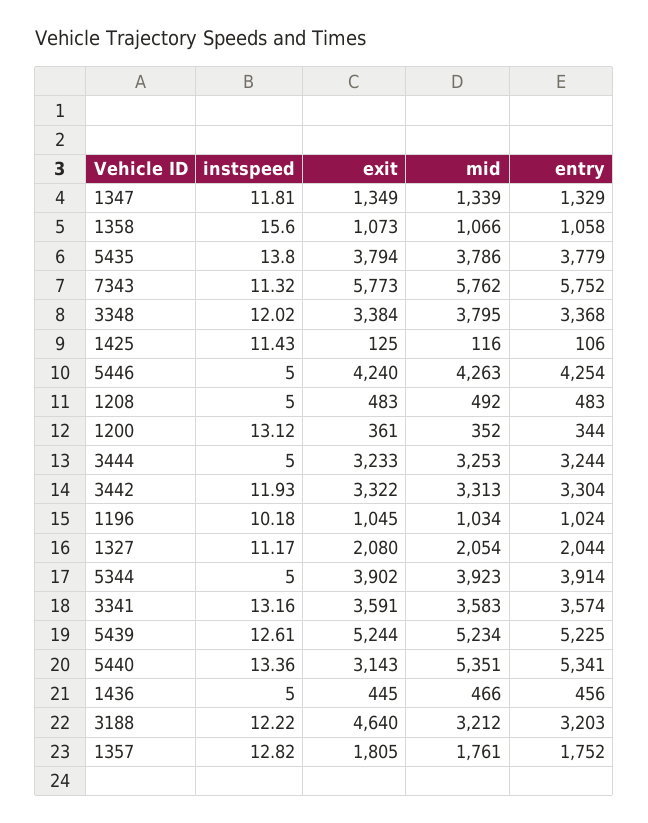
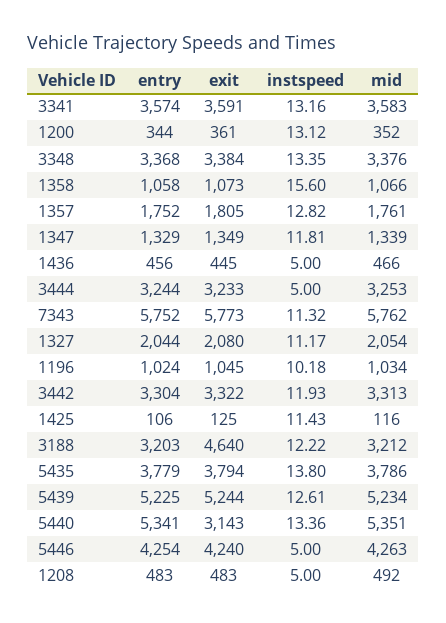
  {
    "instspeed": {
      "1347": 11.81,
      "1358": 15.6,
      "5435": 13.8,
      "7343": 11.32,
-     "3348": 12.02,
+     "3348": 13.35,
      "1425": 11.43,
      "5446": 5,
      "1208": 5,
      "1200": 13.12,
      "3444": 5,
      "3442": 11.93,
      "1196": 10.18,
      "1327": 11.17,
-     "5344": 5,
      "3341": 13.16,
      "5439": 12.61,
      "5440": 13.36,
      "1436": 5,
      "3188": 12.22,
      "1357": 12.82
    },
    "exit": {
      "1347": 1349,
      "1358": 1073,
      "5435": 3794,
      "7343": 5773,
      "3348": 3384,
      "1425": 125,
      "5446": 4240,
      "1208": 483,
      "1200": 361,
      "3444": 3233,
      "3442": 3322,
      "1196": 1045,
      "1327": 2080,
-     "5344": 3902,
      "3341": 3591,
      "5439": 5244,
      "5440": 3143,
      "1436": 445,
      "3188": 4640,
      "1357": 1805
    },
    "mid": {
      "1347": 1339,
      "1358": 1066,
      "5435": 3786,
      "7343": 5762,
-     "3348": 3795,
+     "3348": 3376,
      "1425": 116,
      "5446": 4263,
      "1208": 492,
      "1200": 352,
      "3444": 3253,
      "3442": 3313,
      "1196": 1034,
      "1327": 2054,
-     "5344": 3923,
      "3341": 3583,
      "5439": 5234,
      "5440": 5351,
      "1436": 466,
      "3188": 3212,
      "1357": 1761
    },
    "entry": {
      "1347": 1329,
      "1358": 1058,
      "5435": 3779,
      "7343": 5752,
      "3348": 3368,
      "1425": 106,
      "5446": 4254,
      "1208": 483,
      "1200": 344,
      "3444": 3244,
      "3442": 3304,
      "1196": 1024,
      "1327": 2044,
-     "5344": 3914,
      "3341": 3574,
      "5439": 5225,
      "5440": 5341,
      "1436": 456,
      "3188": 3203,
      "1357": 1752
    }
  }

